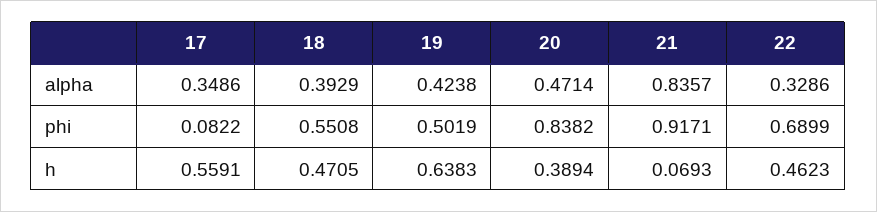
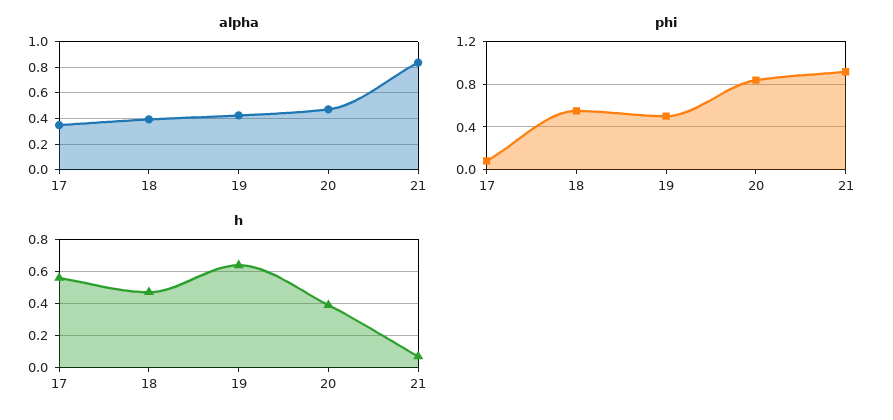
  {
    "alpha": {
      "17": 0.3486,
      "18": 0.3929,
      "19": 0.4238,
      "20": 0.4714,
-     "21": 0.8357,
+     "21": 0.8357
-     "22": 0.3286
    },
    "phi": {
      "17": 0.0822,
      "18": 0.5508,
      "19": 0.5019,
      "20": 0.8382,
-     "21": 0.9171,
+     "21": 0.9171
-     "22": 0.6899
    },
    "h": {
      "17": 0.5591,
      "18": 0.4705,
      "19": 0.6383,
      "20": 0.3894,
-     "21": 0.0693,
+     "21": 0.0693
-     "22": 0.4623
    }
  }

